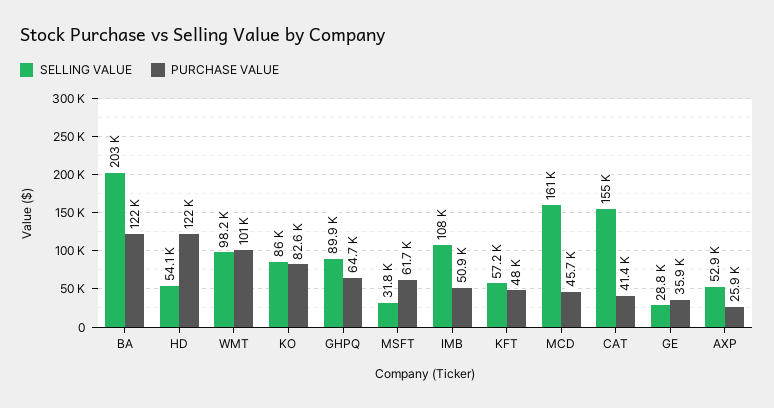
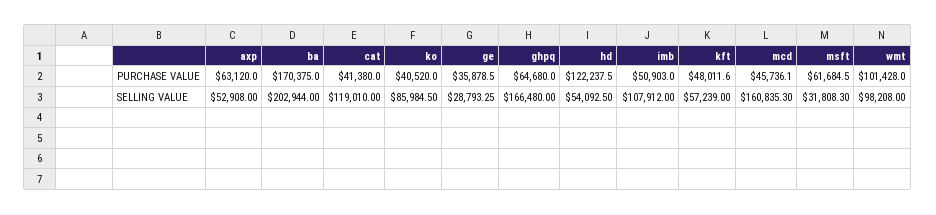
  {
    "SELLING VALUE": {
      "BA": 202944,
      "HD": 54092.5,
      "WMT": 98208,
      "KO": 85984.5,
-     "GHPQ": 89900,
+     "GHPQ": 166480,
      "MSFT": 31808.3,
      "IMB": 107912,
      "KFT": 57239,
      "MCD": 160835.3,
-     "CAT": 155000,
+     "CAT": 119010,
      "GE": 28793.25,
      "AXP": 52908
    },
    "PURCHASE VALUE": {
-     "BA": 122000,
+     "BA": 170375,
      "HD": 122237.5,
      "WMT": 101428,
-     "KO": 82600,
+     "KO": 40520,
      "GHPQ": 64680,
      "MSFT": 61684.5,
      "IMB": 50903,
      "KFT": 48011.6,
      "MCD": 45736.1,
      "CAT": 41380,
      "GE": 35878.5,
-     "AXP": 25900
+     "AXP": 63120
    }
  }

